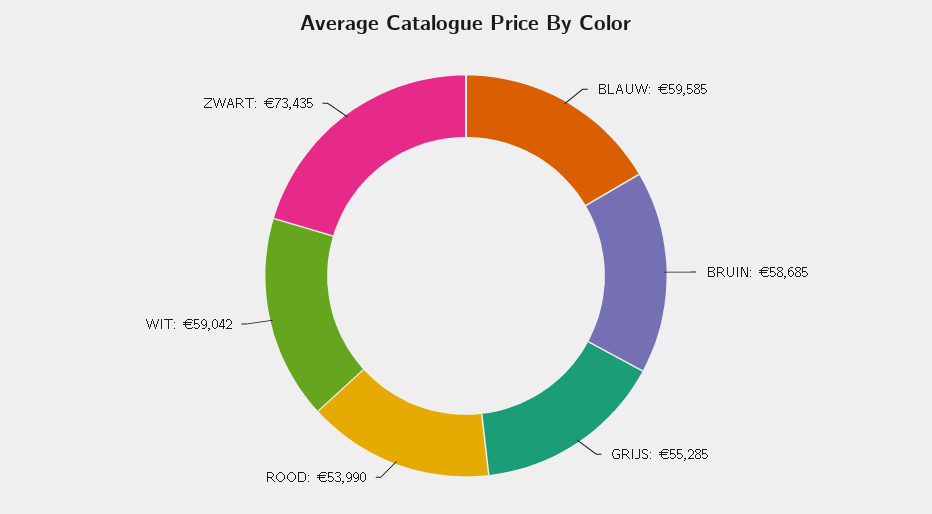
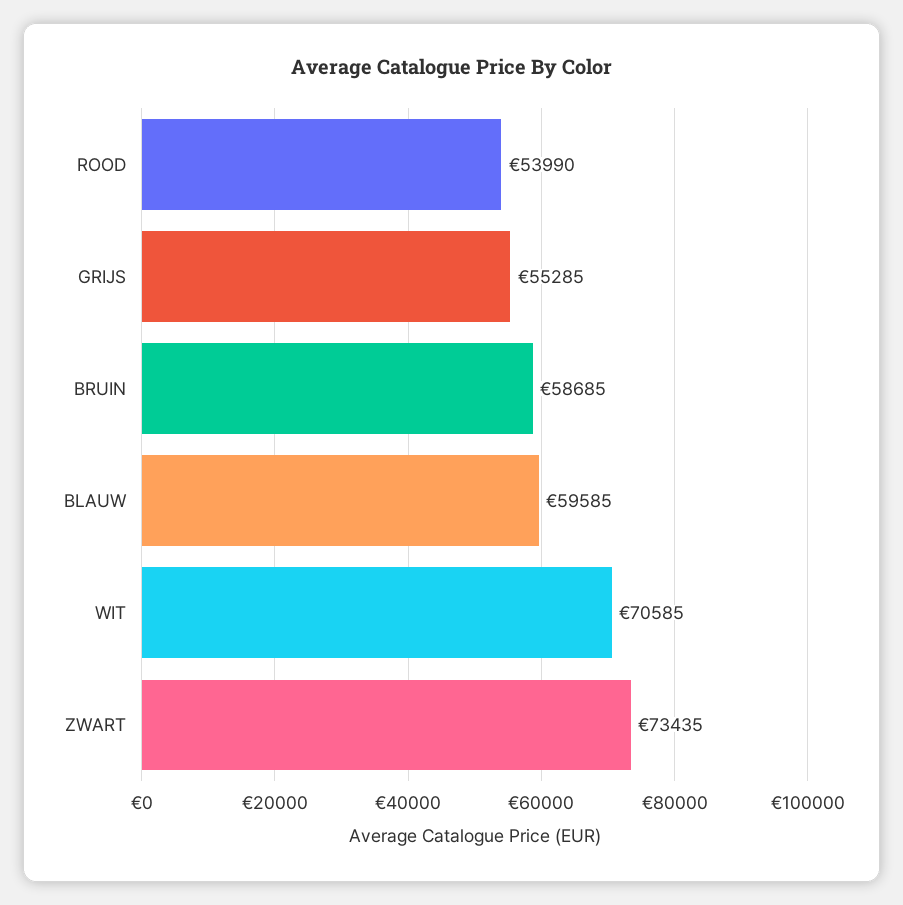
  {
    "BLAUW": 59585,
    "BRUIN": 58685,
    "GRIJS": 55285,
    "ROOD": 53990,
-   "WIT": 59042,
+   "WIT": 70585,
    "ZWART": 73435
  }

